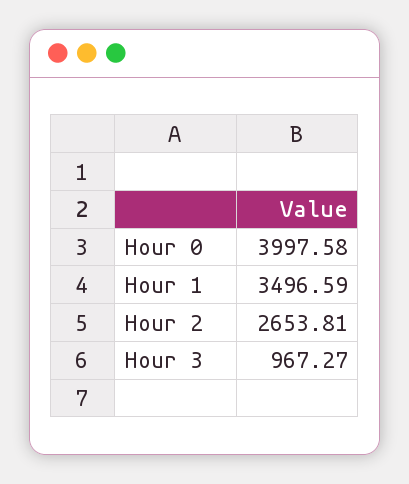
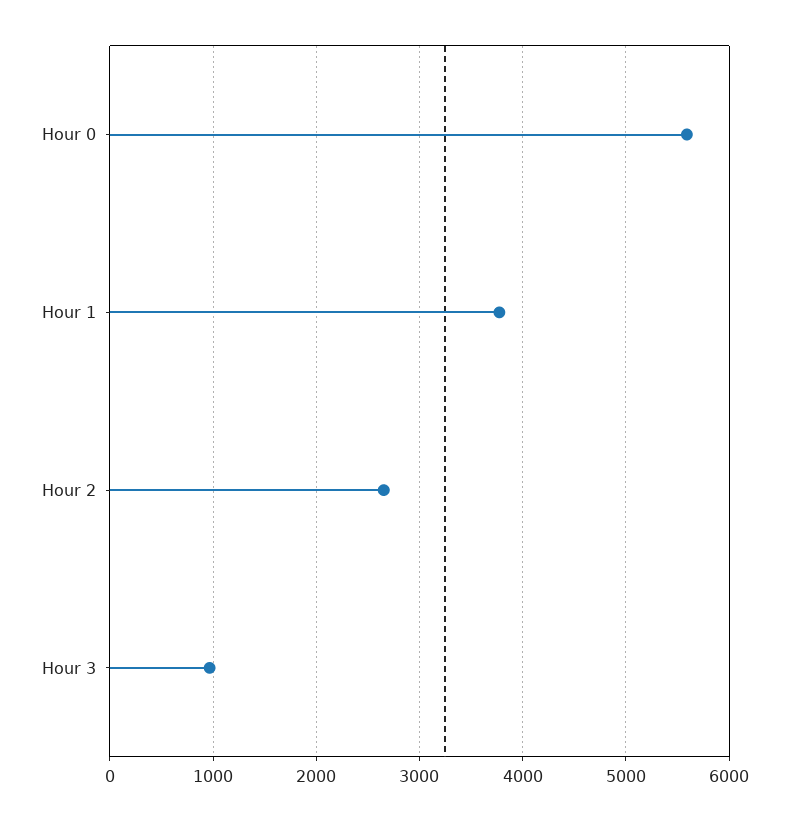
  {
-   "Hour 0": 3997.58,
+   "Hour 0": 5600,
-   "Hour 1": 3496.59,
+   "Hour 1": 3800,
    "Hour 2": 2653.81,
    "Hour 3": 967.27
  }

